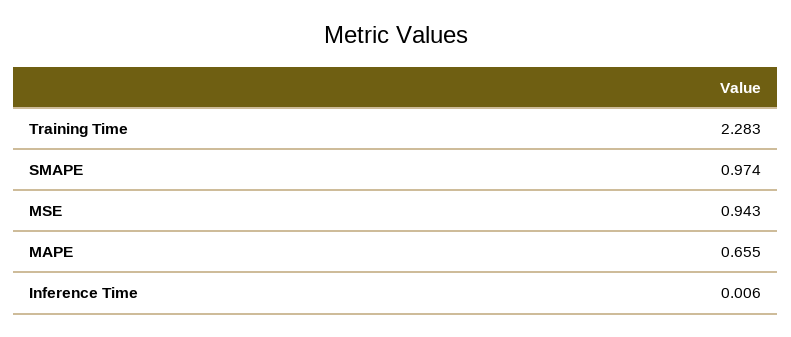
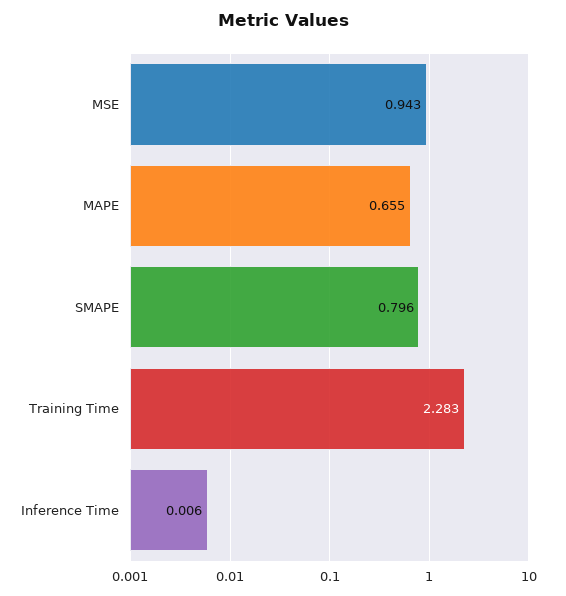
  {
    "Training Time": 2.283,
-   "SMAPE": 0.974,
+   "SMAPE": 0.796,
    "MSE": 0.943,
    "MAPE": 0.655,
    "Inference Time": 0.006
  }

